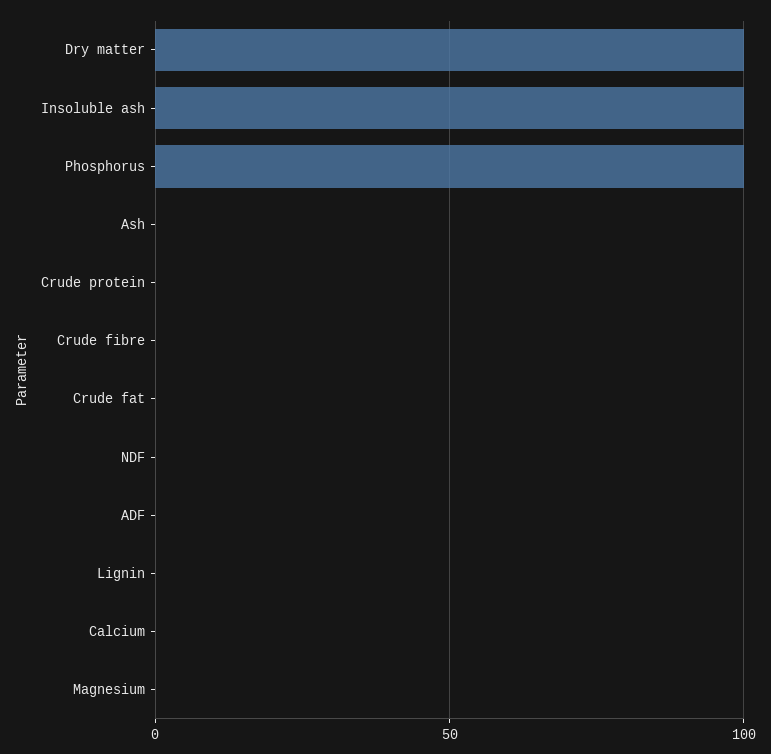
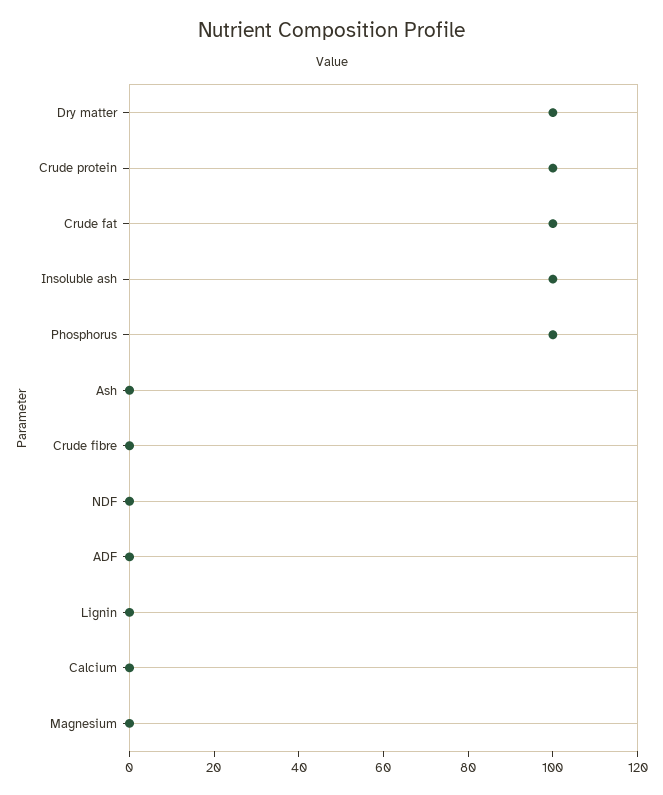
  {
    "Dry matter": 100,
    "Insoluble ash": 100,
    "Phosphorus": 100,
    "Ash": 0,
-   "Crude protein": 0,
+   "Crude protein": 100,
    "Crude fibre": 0,
-   "Crude fat": 0,
+   "Crude fat": 100,
    "NDF": 0,
    "ADF": 0,
    "Lignin": 0,
    "Calcium": 0,
    "Magnesium": 0
  }

